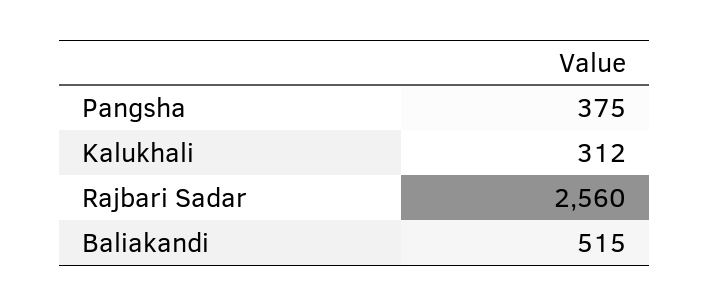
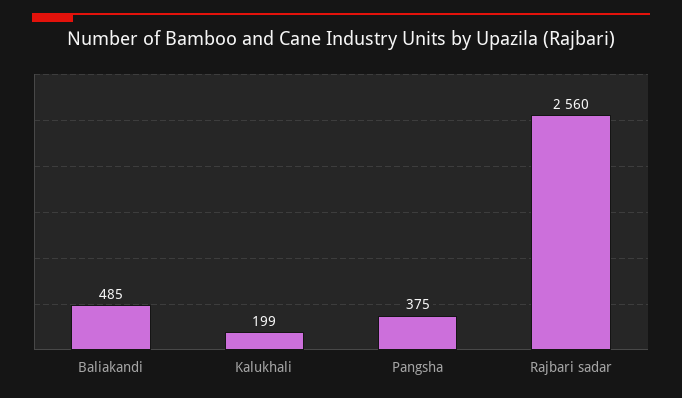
  {
    "Pangsha": 375,
-   "Kalukhali": 312,
+   "Kalukhali": 199,
    "Rajbari Sadar": 2560,
-   "Baliakandi": 515
+   "Baliakandi": 485
  }

